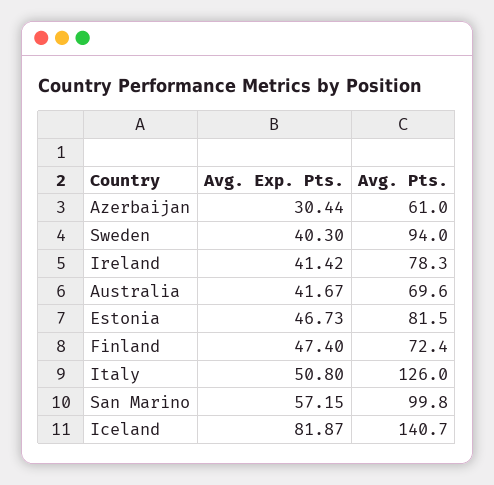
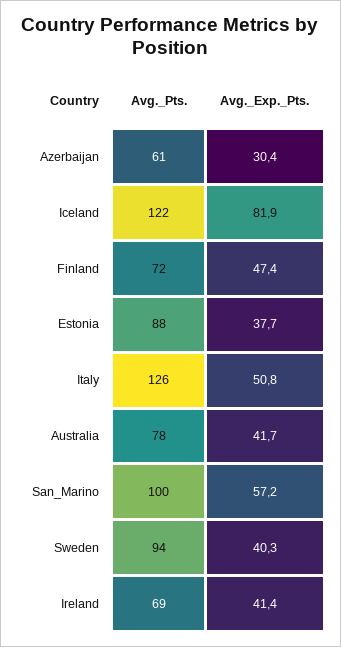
  {
    "Avg. Exp. Pts.": {
      "Azerbaijan": 30.44,
      "Sweden": 40.3,
      "Ireland": 41.42,
      "Australia": 41.67,
-     "Estonia": 46.73,
+     "Estonia": 37.7,
      "Finland": 47.4,
      "Italy": 50.8,
      "San Marino": 57.15,
      "Iceland": 81.87
    },
    "Avg. Pts.": {
      "Azerbaijan": 61,
      "Sweden": 94,
-     "Ireland": 78.3,
+     "Ireland": 69,
-     "Australia": 69.6,
+     "Australia": 78,
-     "Estonia": 81.5,
+     "Estonia": 88,
      "Finland": 72.4,
      "Italy": 126,
      "San Marino": 99.8,
-     "Iceland": 140.7
+     "Iceland": 122
    }
  }

